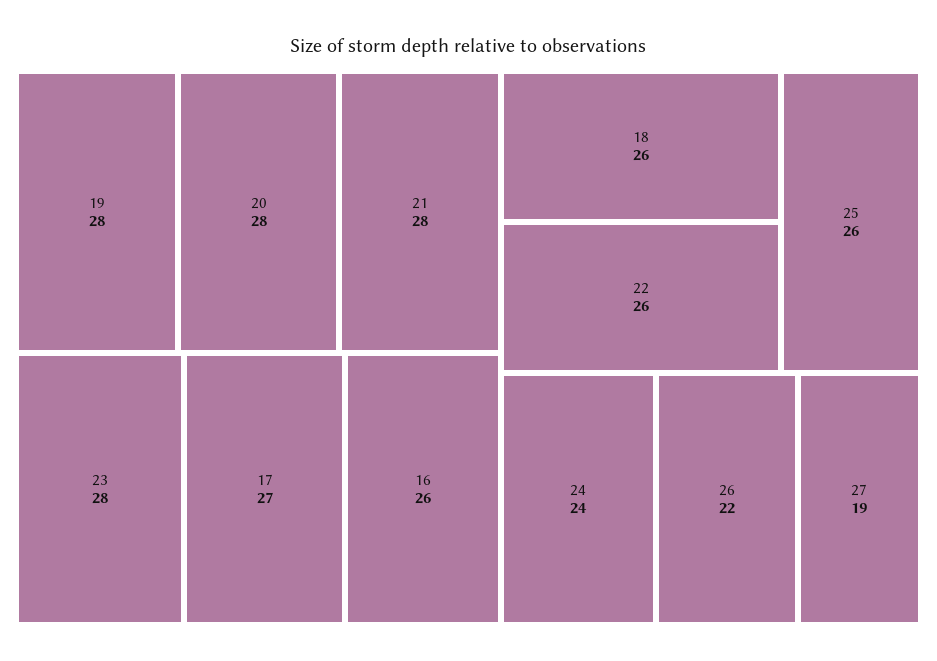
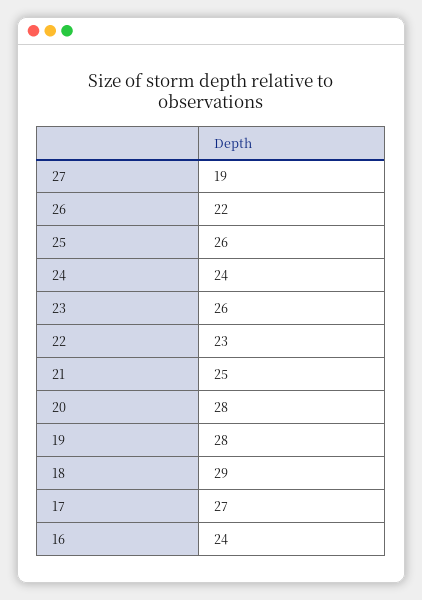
  {
    "19": 28,
    "20": 28,
-   "21": 28,
+   "21": 25,
-   "23": 28,
+   "23": 26,
    "17": 27,
-   "16": 26,
+   "16": 24,
-   "18": 26,
+   "18": 29,
-   "22": 26,
+   "22": 23,
    "25": 26,
    "24": 24,
    "26": 22,
    "27": 19
  }

